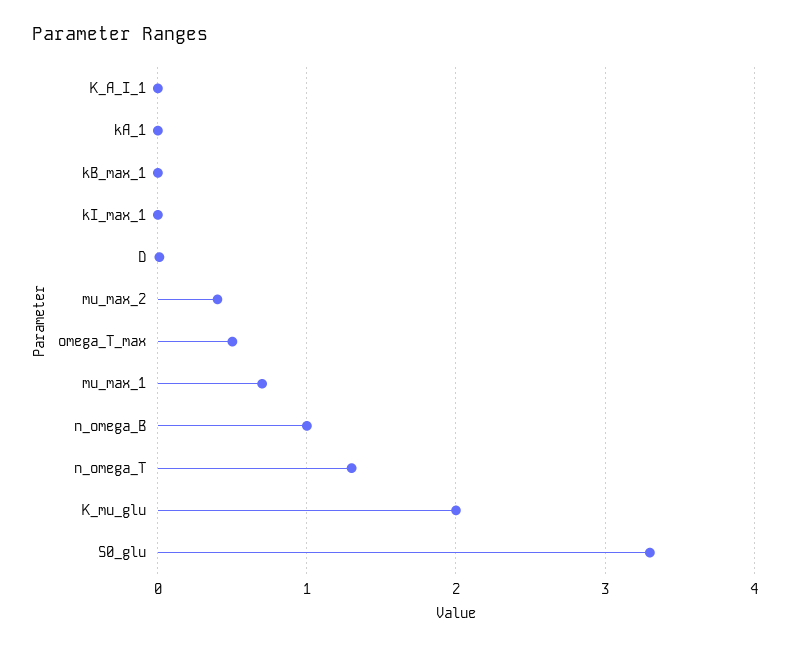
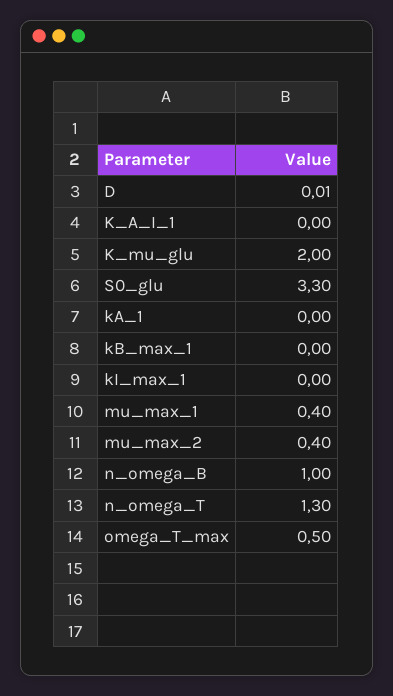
  {
    "K_A_I_1": 0,
    "kA_1": 0,
    "kB_max_1": 0,
    "kI_max_1": 0,
    "D": 0.01,
    "mu_max_2": 0.4,
    "omega_T_max": 0.5,
-   "mu_max_1": 0.7,
+   "mu_max_1": 0.4,
    "n_omega_B": 1,
    "n_omega_T": 1.3,
    "K_mu_glu": 2,
    "S0_glu": 3.3
  }

